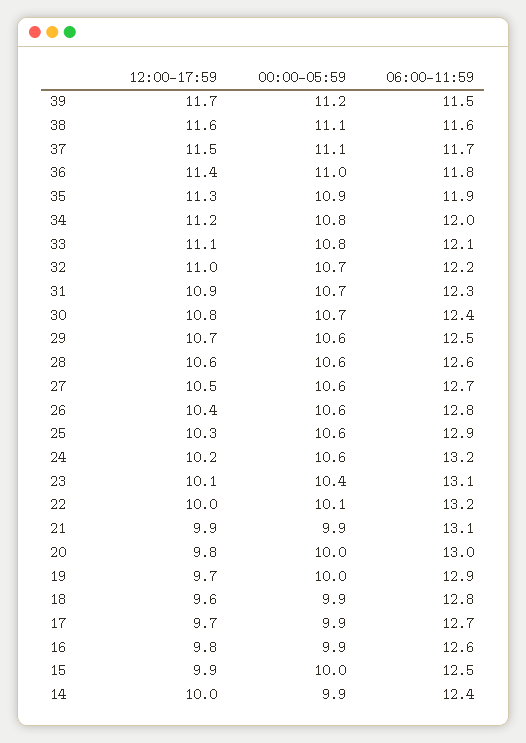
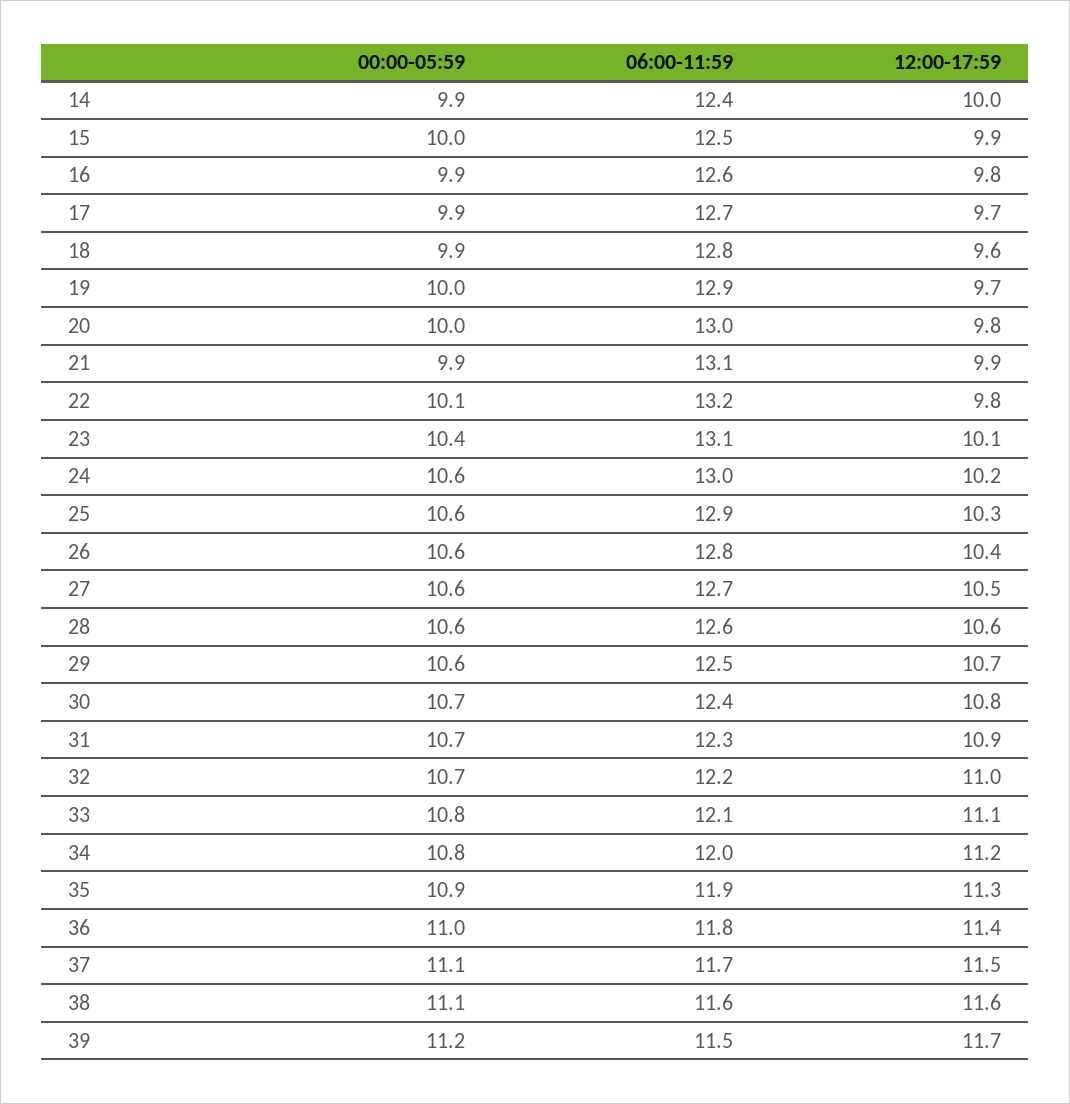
  {
    "12:00-17:59": {
      "39": 11.7,
      "38": 11.6,
      "37": 11.5,
      "36": 11.4,
      "35": 11.3,
      "34": 11.2,
      "33": 11.1,
      "32": 11,
      "31": 10.9,
      "30": 10.8,
      "29": 10.7,
      "28": 10.6,
      "27": 10.5,
      "26": 10.4,
      "25": 10.3,
      "24": 10.2,
      "23": 10.1,
-     "22": 10,
+     "22": 9.8,
      "21": 9.9,
      "20": 9.8,
      "19": 9.7,
      "18": 9.6,
      "17": 9.7,
      "16": 9.8,
      "15": 9.9,
      "14": 10
    },
    "00:00-05:59": {
      "39": 11.2,
      "38": 11.1,
      "37": 11.1,
      "36": 11,
      "35": 10.9,
      "34": 10.8,
      "33": 10.8,
      "32": 10.7,
      "31": 10.7,
      "30": 10.7,
      "29": 10.6,
      "28": 10.6,
      "27": 10.6,
      "26": 10.6,
      "25": 10.6,
      "24": 10.6,
      "23": 10.4,
      "22": 10.1,
      "21": 9.9,
      "20": 10,
      "19": 10,
      "18": 9.9,
      "17": 9.9,
      "16": 9.9,
      "15": 10,
      "14": 9.9
    },
    "06:00-11:59": {
      "39": 11.5,
      "38": 11.6,
      "37": 11.7,
      "36": 11.8,
      "35": 11.9,
      "34": 12,
      "33": 12.1,
      "32": 12.2,
      "31": 12.3,
      "30": 12.4,
      "29": 12.5,
      "28": 12.6,
      "27": 12.7,
      "26": 12.8,
      "25": 12.9,
-     "24": 13.2,
+     "24": 13,
      "23": 13.1,
      "22": 13.2,
      "21": 13.1,
      "20": 13,
      "19": 12.9,
      "18": 12.8,
      "17": 12.7,
      "16": 12.6,
      "15": 12.5,
      "14": 12.4
    }
  }

